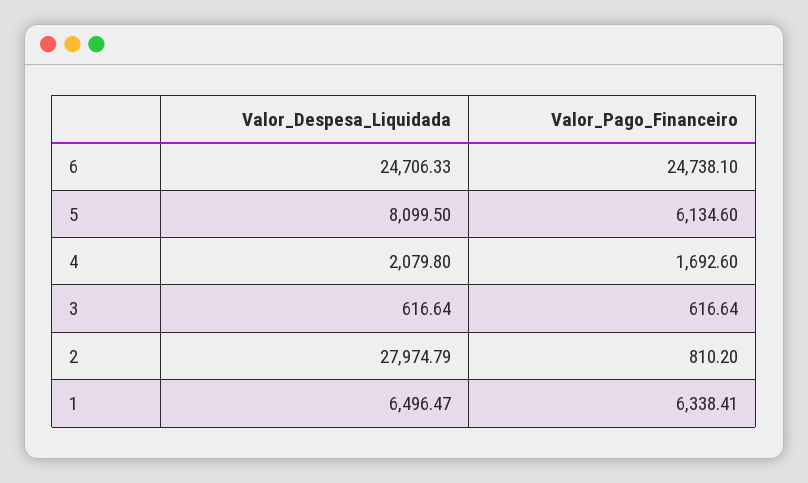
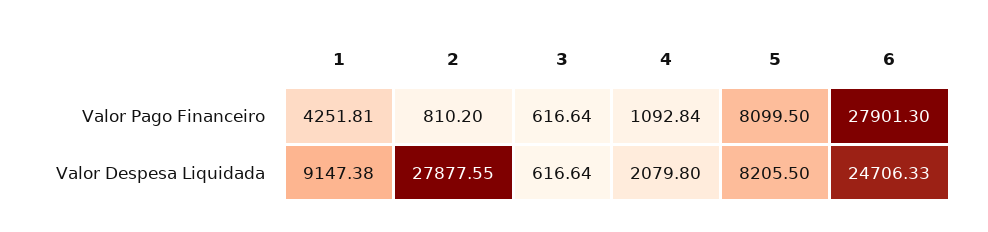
  {
    "Valor_Despesa_Liquidada": {
      "6": 24706.33,
-     "5": 8099.5,
+     "5": 8205.5,
      "4": 2079.8,
      "3": 616.64,
-     "2": 27974.79,
+     "2": 27877.55,
-     "1": 6496.47
+     "1": 9147.38
    },
    "Valor_Pago_Financeiro": {
-     "6": 24738.1,
+     "6": 27901.3,
-     "5": 6134.6,
+     "5": 8099.5,
-     "4": 1692.6,
+     "4": 1092.84,
      "3": 616.64,
      "2": 810.2,
-     "1": 6338.41
+     "1": 4251.81
    }
  }

